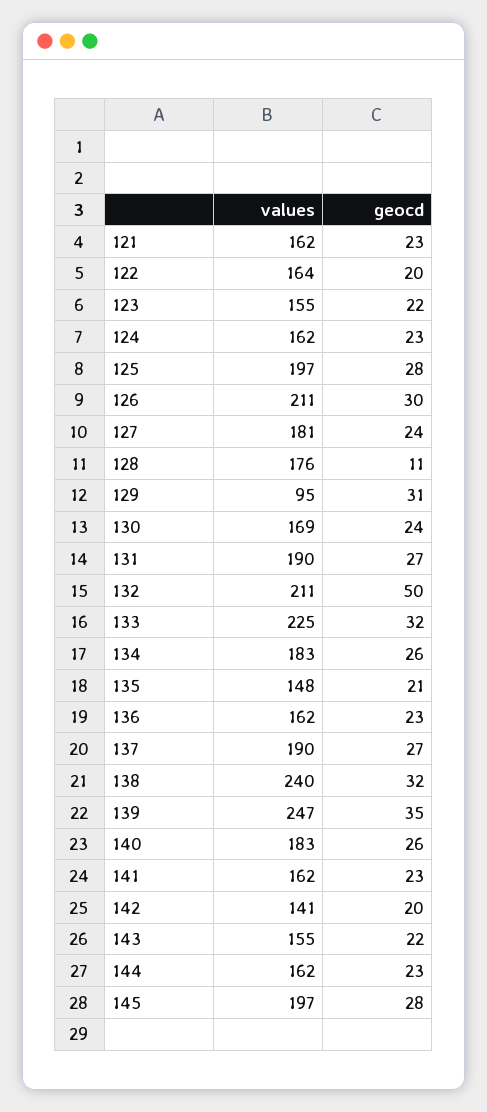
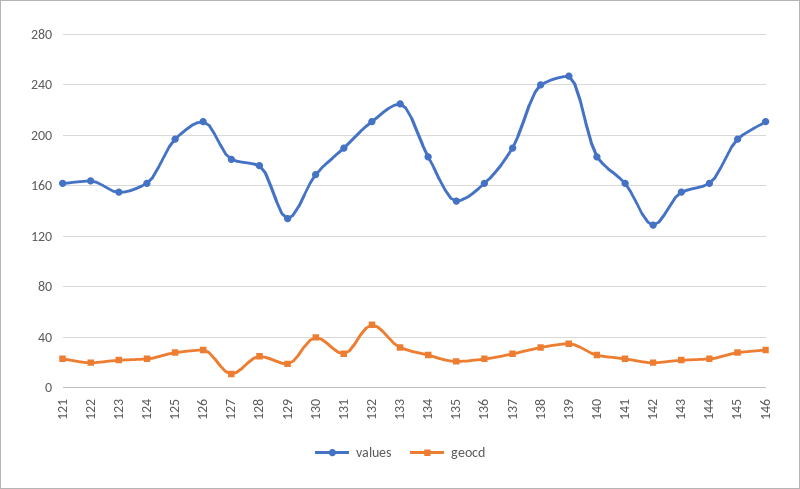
  {
    "values": {
      "121": 162,
      "122": 164,
      "123": 155,
      "124": 162,
      "125": 197,
      "126": 211,
      "127": 181,
      "128": 176,
-     "129": 95,
+     "129": 135,
      "130": 169,
      "131": 190,
      "132": 211,
      "133": 225,
      "134": 183,
      "135": 148,
      "136": 162,
      "137": 190,
      "138": 240,
      "139": 247,
      "140": 183,
      "141": 162,
-     "142": 141,
+     "142": 130,
      "143": 155,
      "144": 162,
-     "145": 197
+     "145": 197,
+     "146": 210
    },
    "geocd": {
      "121": 23,
      "122": 20,
      "123": 22,
      "124": 23,
      "125": 28,
      "126": 30,
-     "127": 24,
+     "127": 10,
-     "128": 11,
+     "128": 25,
-     "129": 31,
+     "129": 20,
-     "130": 24,
+     "130": 40,
      "131": 27,
      "132": 50,
      "133": 32,
      "134": 26,
      "135": 21,
      "136": 23,
      "137": 27,
      "138": 32,
      "139": 35,
      "140": 26,
      "141": 23,
      "142": 20,
      "143": 22,
      "144": 23,
-     "145": 28
+     "145": 28,
+     "146": 30
    }
  }

